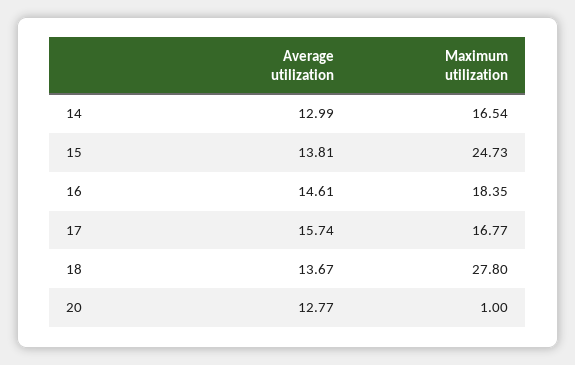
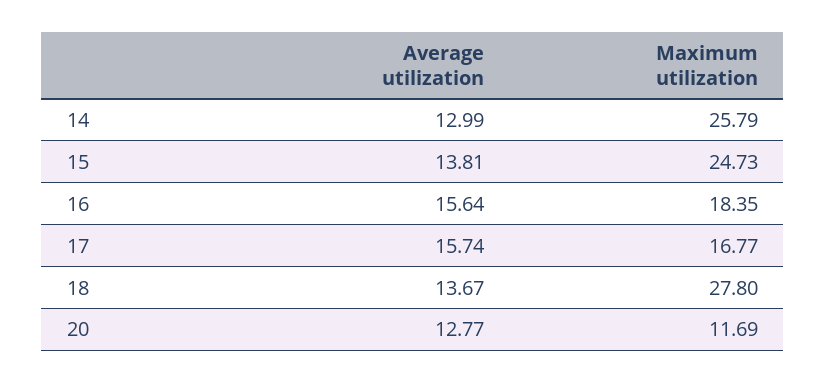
  {
    "Average utilization": {
      "14": 12.99,
      "15": 13.81,
-     "16": 14.61,
+     "16": 15.64,
      "17": 15.74,
      "18": 13.67,
      "20": 12.77
    },
    "Maximum utilization": {
-     "14": 16.54,
+     "14": 25.79,
      "15": 24.73,
      "16": 18.35,
      "17": 16.77,
      "18": 27.8,
-     "20": 1
+     "20": 11.69
    }
  }

